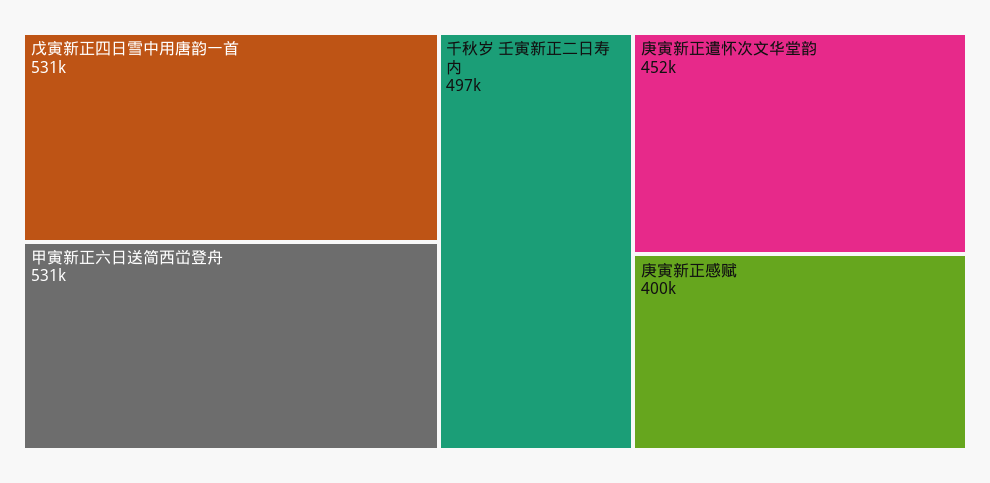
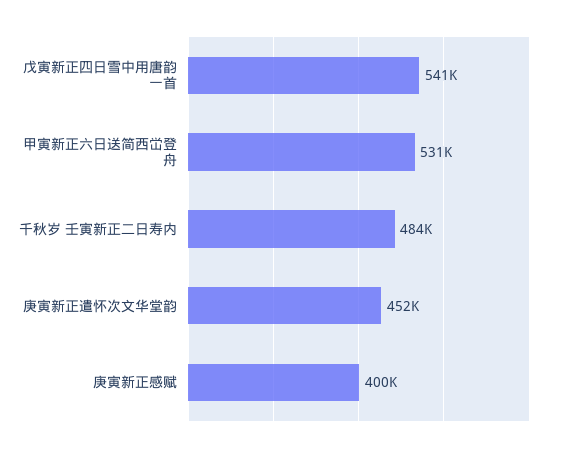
  {
-   "戊寅新正四日雪中用唐韵一首": 531000,
+   "戊寅新正四日雪中用唐韵一首": 541000,
    "甲寅新正六日送简西峃登舟": 531000,
-   "千秋岁 壬寅新正二日寿内": 497000,
+   "千秋岁 壬寅新正二日寿内": 484000,
    "庚寅新正遣怀次文华堂韵": 452000,
    "庚寅新正感赋": 400000
  }

